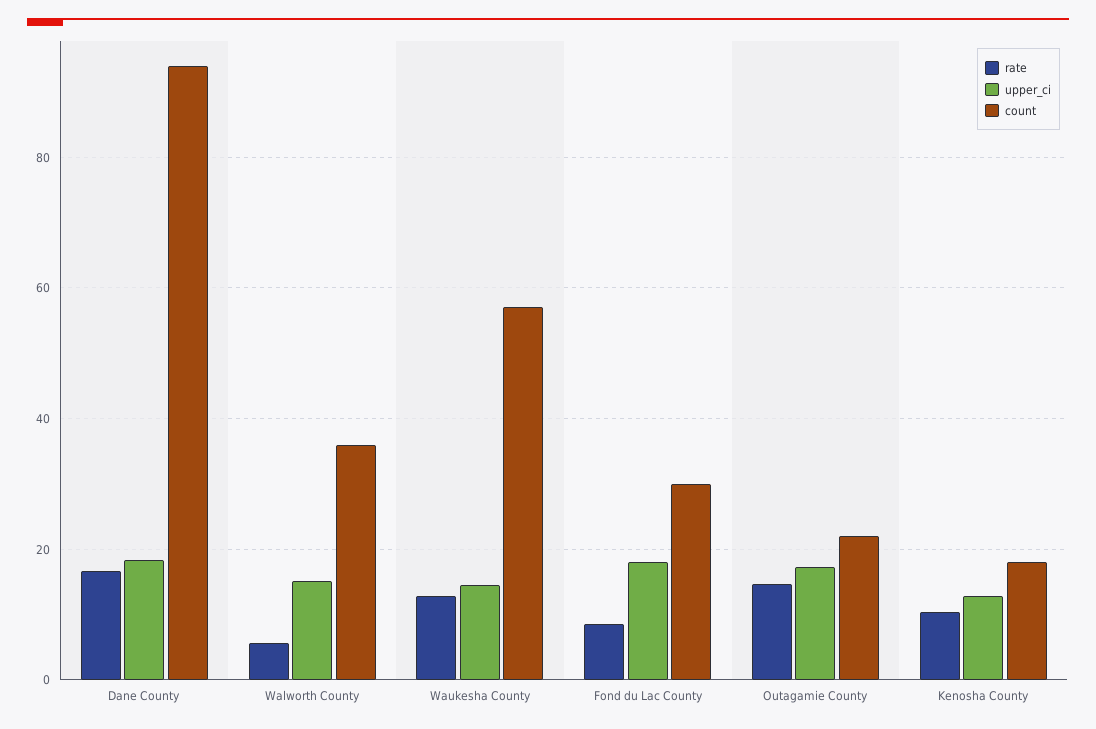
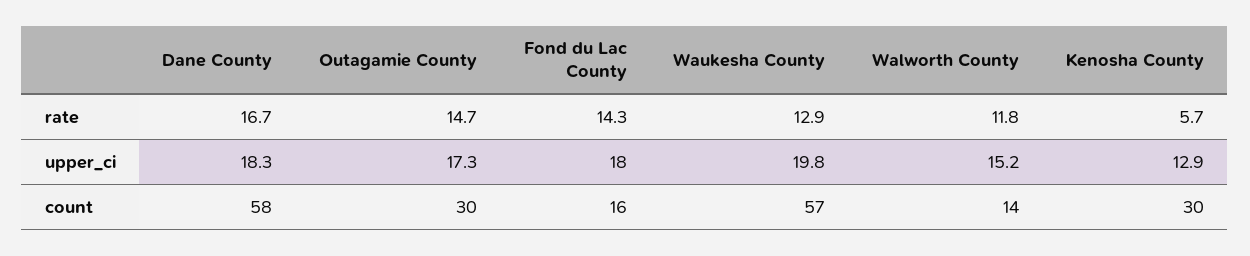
  {
    "rate": {
      "Dane County": 16.7,
-     "Walworth County": 6,
+     "Walworth County": 11.8,
      "Waukesha County": 12.9,
-     "Fond du Lac County": 8,
+     "Fond du Lac County": 14.3,
      "Outagamie County": 14.7,
-     "Kenosha County": 10
+     "Kenosha County": 5.7
    },
    "upper_ci": {
      "Dane County": 18.3,
      "Walworth County": 15.2,
-     "Waukesha County": 14,
+     "Waukesha County": 19.8,
      "Fond du Lac County": 18,
      "Outagamie County": 17.3,
      "Kenosha County": 12.9
    },
    "count": {
-     "Dane County": 94,
+     "Dane County": 58,
-     "Walworth County": 36,
+     "Walworth County": 14,
      "Waukesha County": 57,
-     "Fond du Lac County": 30,
+     "Fond du Lac County": 16,
-     "Outagamie County": 22,
+     "Outagamie County": 30,
-     "Kenosha County": 18
+     "Kenosha County": 30
    }
  }

